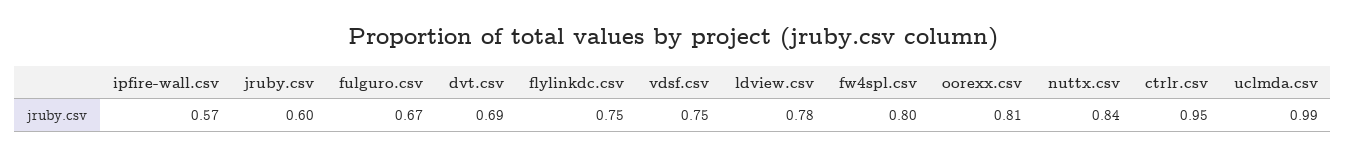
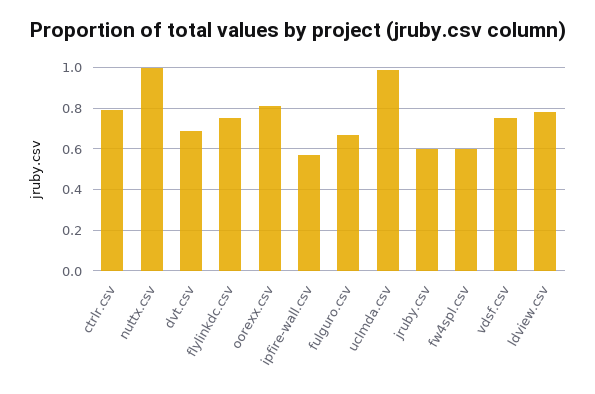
  {
    "ipfire-wall.csv": 0.57,
    "jruby.csv": 0.6,
    "fulguro.csv": 0.67,
    "dvt.csv": 0.69,
    "flylinkdc.csv": 0.75,
    "vdsf.csv": 0.75,
    "ldview.csv": 0.78,
-   "fw4spl.csv": 0.8,
+   "fw4spl.csv": 0.6,
    "oorexx.csv": 0.81,
-   "nuttx.csv": 0.84,
+   "nuttx.csv": 1,
-   "ctrlr.csv": 0.95,
+   "ctrlr.csv": 0.8,
    "uclmda.csv": 0.99
  }

